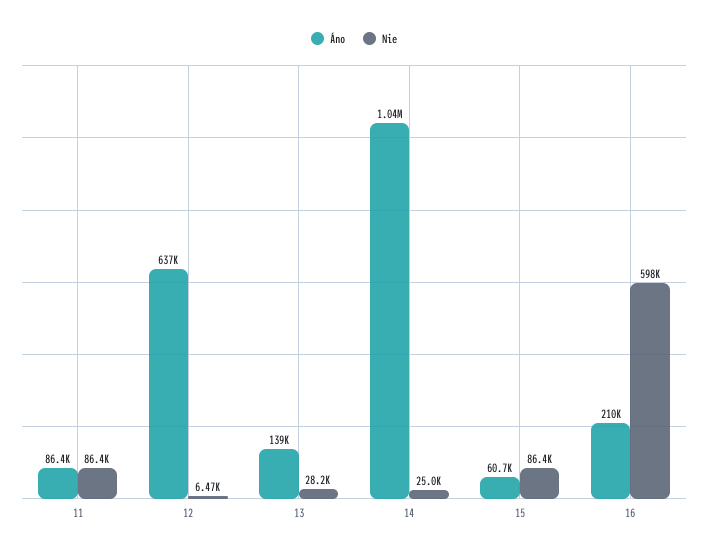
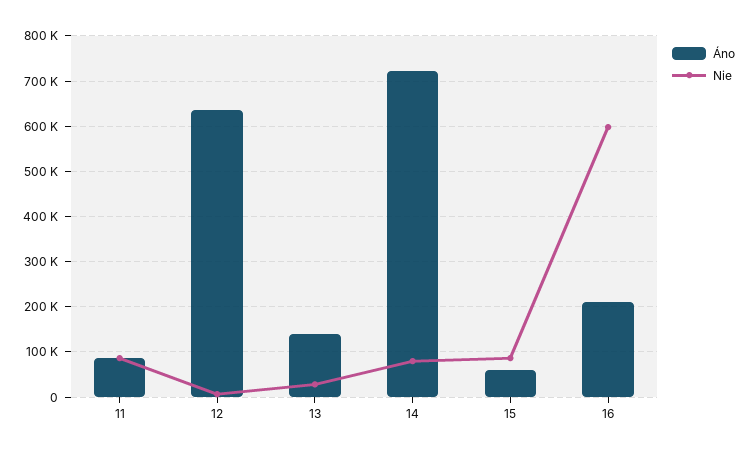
  {
    "Áno": {
      "11": 86400,
      "12": 637000,
      "13": 139000,
-     "14": 1040000,
+     "14": 720000,
      "15": 60700,
      "16": 210000
    },
    "Nie": {
      "11": 86400,
      "12": 6470,
      "13": 28200,
-     "14": 25000,
+     "14": 80000,
      "15": 86400,
      "16": 598000
    }
  }

